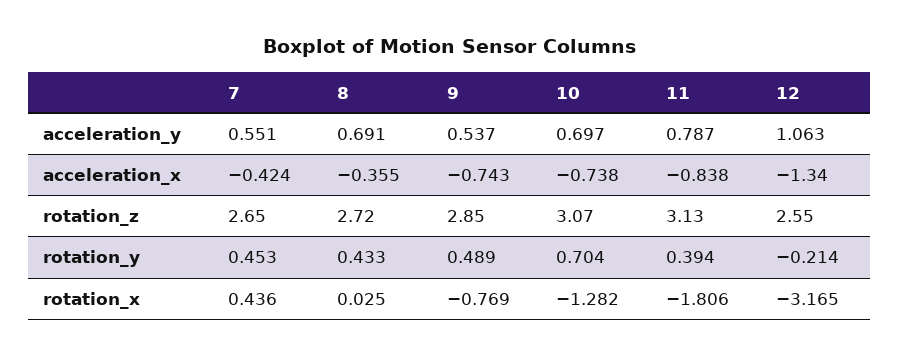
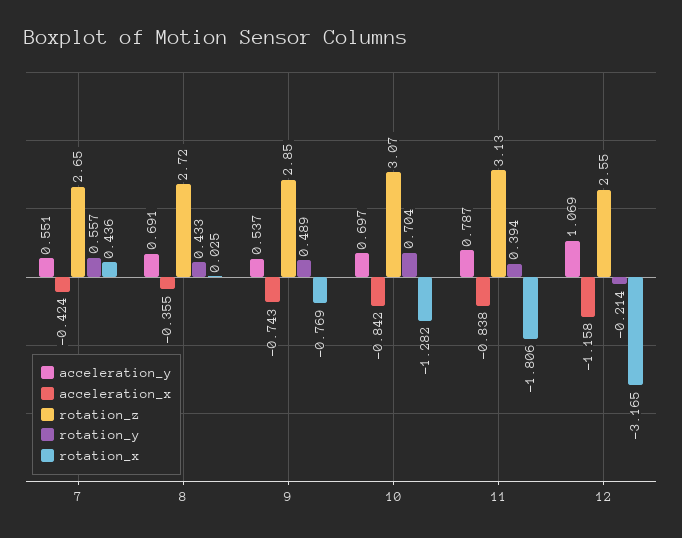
  {
    "acceleration_y": {
      "7": 0.551,
      "8": 0.691,
      "9": 0.537,
      "10": 0.697,
      "11": 0.787,
-     "12": 1.063
+     "12": 1.069
    },
    "acceleration_x": {
      "7": -0.424,
      "8": -0.355,
      "9": -0.743,
-     "10": -0.738,
+     "10": -0.842,
      "11": -0.838,
-     "12": -1.34
+     "12": -1.158
    },
    "rotation_z": {
      "7": 2.65,
      "8": 2.72,
      "9": 2.85,
      "10": 3.07,
      "11": 3.13,
      "12": 2.55
    },
    "rotation_y": {
-     "7": 0.453,
+     "7": 0.557,
      "8": 0.433,
      "9": 0.489,
      "10": 0.704,
      "11": 0.394,
      "12": -0.214
    },
    "rotation_x": {
      "7": 0.436,
      "8": 0.025,
      "9": -0.769,
      "10": -1.282,
      "11": -1.806,
      "12": -3.165
    }
  }

